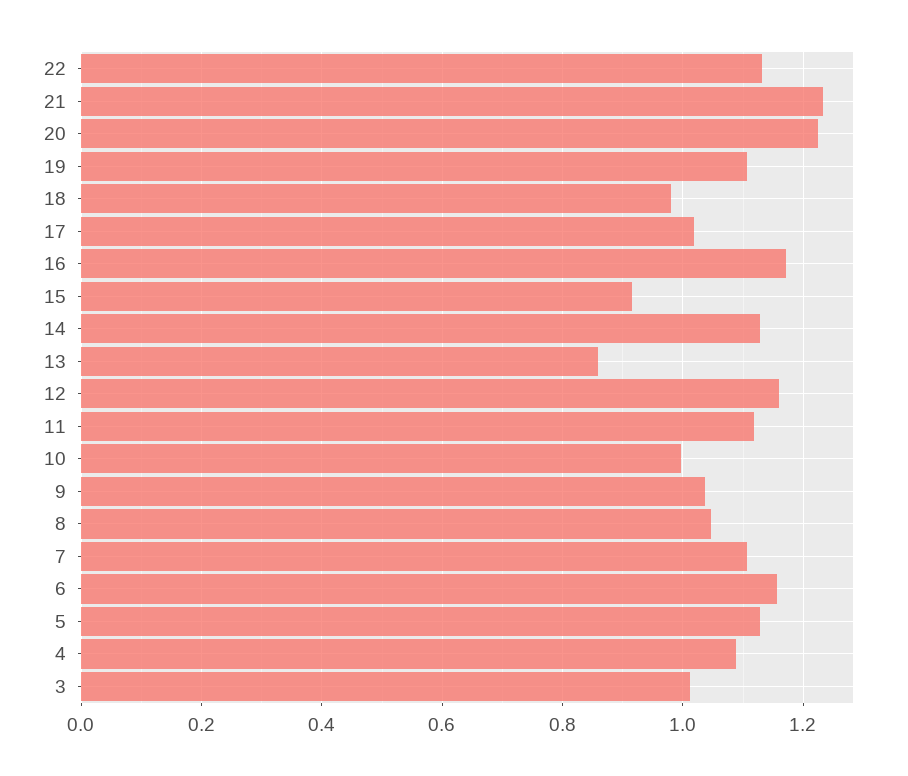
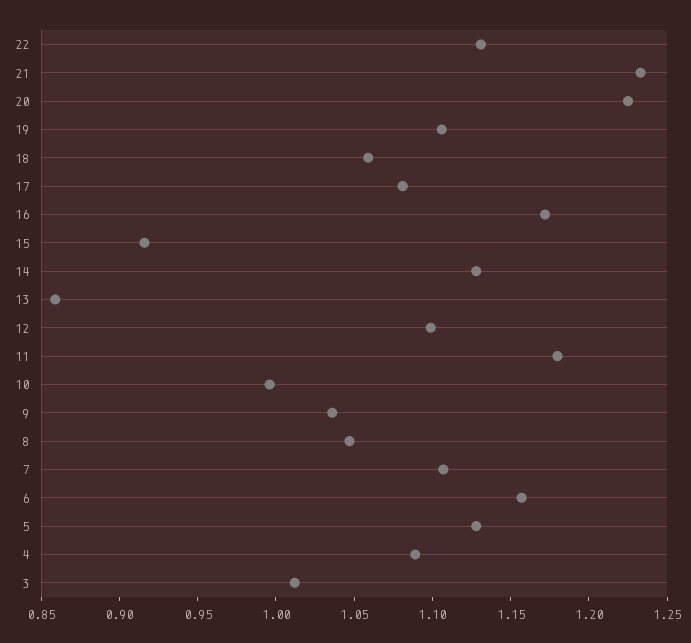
  {
    "22": 1.13,
    "21": 1.23,
    "20": 1.23,
    "19": 1.11,
-   "18": 0.98,
+   "18": 1.06,
-   "17": 1.02,
+   "17": 1.08,
    "16": 1.17,
    "15": 0.92,
    "14": 1.13,
    "13": 0.86,
-   "12": 1.16,
+   "12": 1.1,
-   "11": 1.12,
+   "11": 1.18,
    "10": 1,
    "9": 1.04,
    "8": 1.05,
    "7": 1.11,
    "6": 1.16,
    "5": 1.13,
    "4": 1.09,
    "3": 1.01
  }

